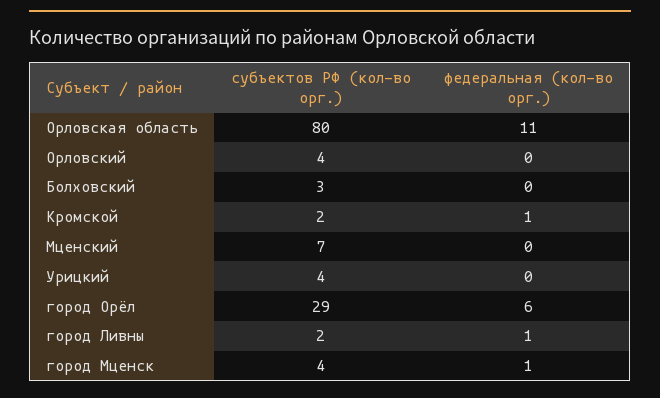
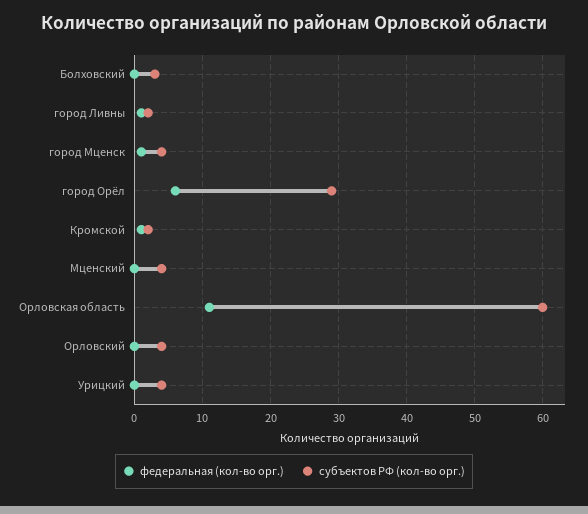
  {
    "субъектов РФ (кол-во орг.)": {
-     "Орловская область": 80,
+     "Орловская область": 60,
      "Орловский": 4,
      "Болховский": 3,
      "Кромской": 2,
-     "Мценский": 7,
+     "Мценский": 4,
      "Урицкий": 4,
      "город Орёл": 29,
      "город Ливны": 2,
      "город Мценск": 4
    },
    "федеральная (кол-во орг.)": {
      "Орловская область": 11,
      "Орловский": 0,
      "Болховский": 0,
      "Кромской": 1,
      "Мценский": 0,
      "Урицкий": 0,
      "город Орёл": 6,
      "город Ливны": 1,
      "город Мценск": 1
    }
  }

